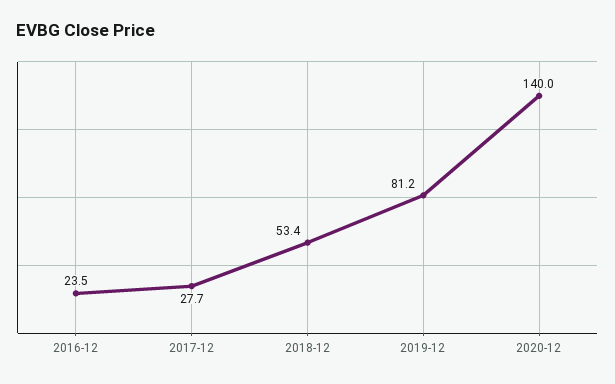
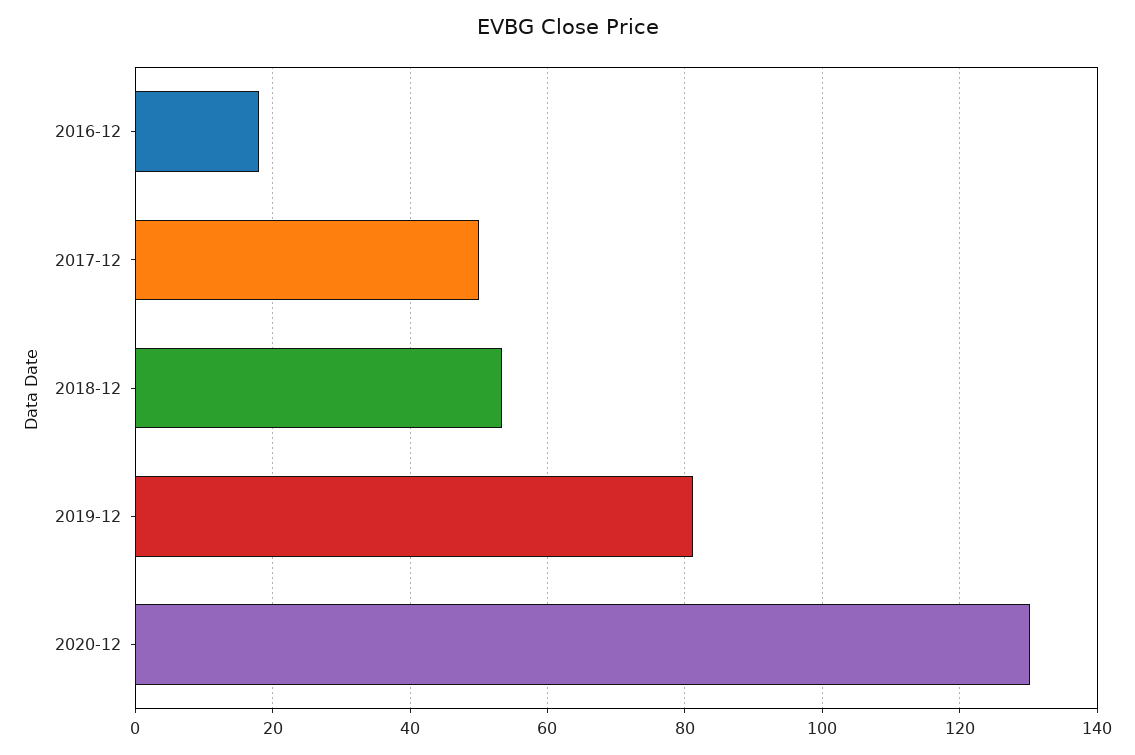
  {
-   "2016-12": 23.5,
+   "2016-12": 18,
-   "2017-12": 27.7,
+   "2017-12": 50,
    "2018-12": 53.4,
    "2019-12": 81.2,
-   "2020-12": 140
+   "2020-12": 130
  }

